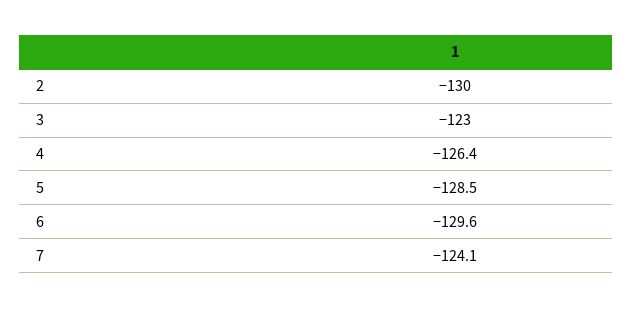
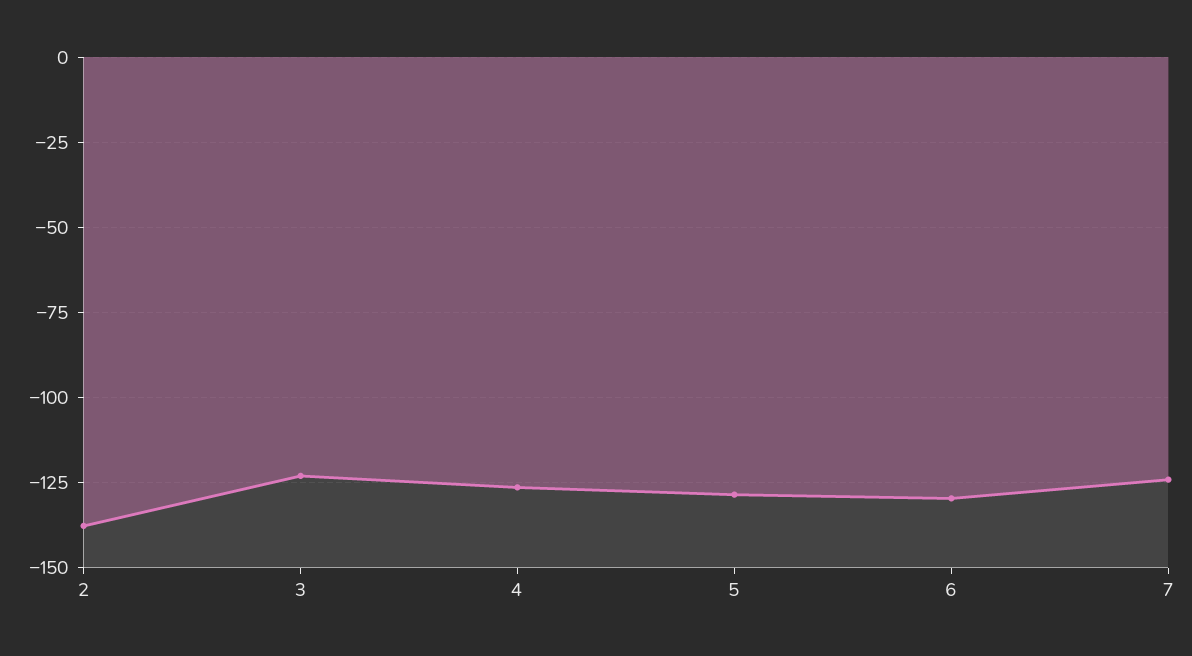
  {
-   "2": -130,
+   "2": -137.5,
    "3": -123,
    "4": -126.4,
    "5": -128.5,
    "6": -129.6,
    "7": -124.1
  }

